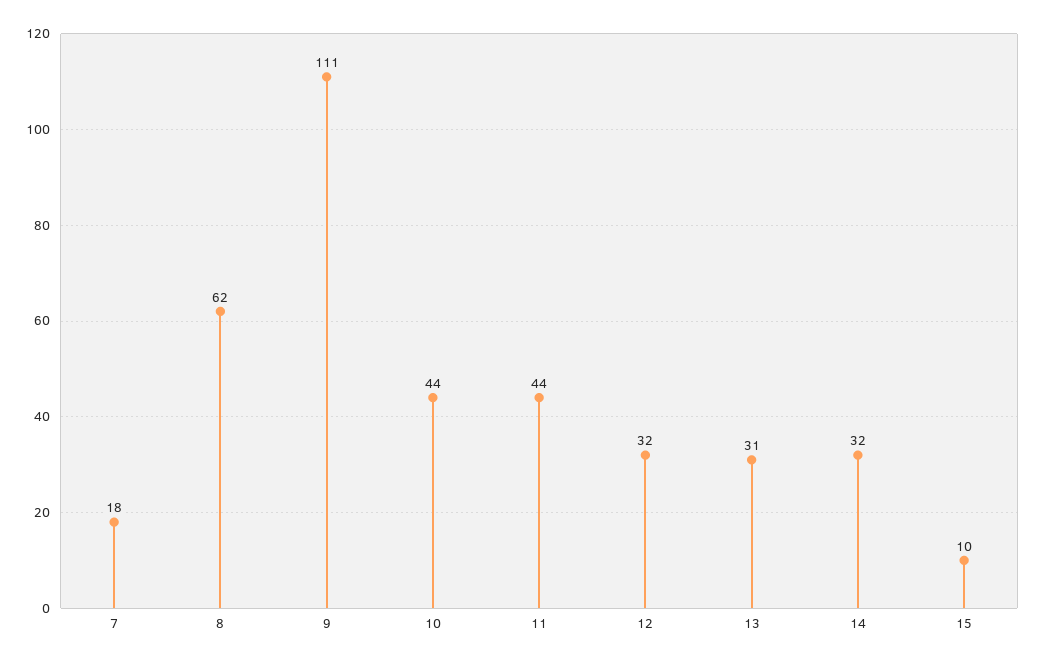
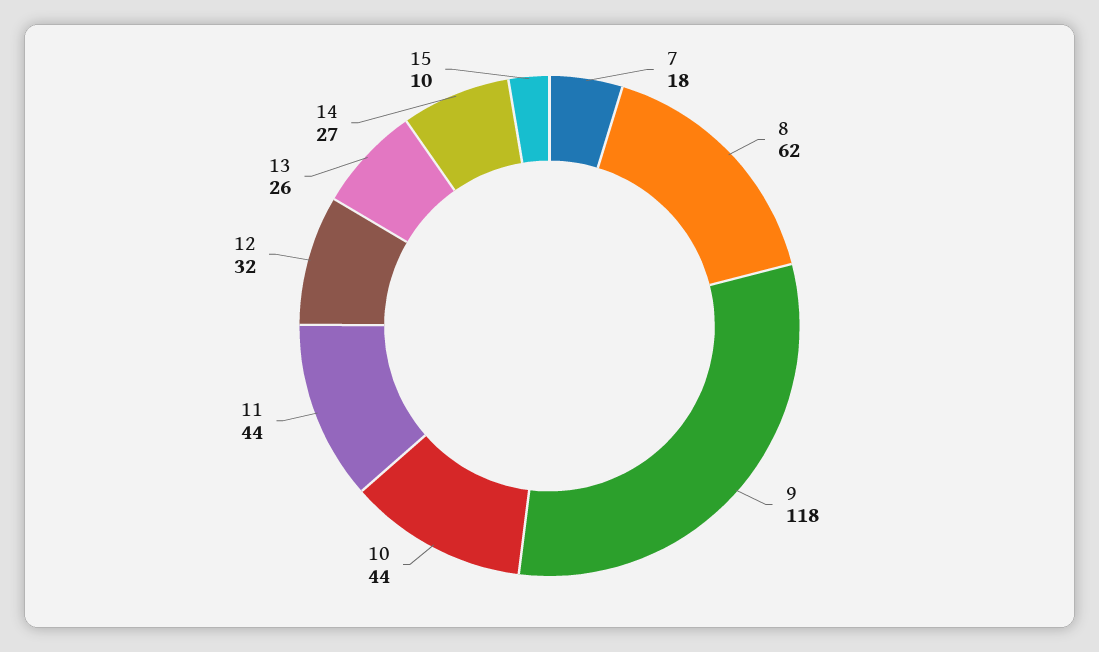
  {
    "7": 18,
    "8": 62,
-   "9": 111,
+   "9": 118,
    "10": 44,
    "11": 44,
    "12": 32,
-   "13": 31,
+   "13": 26,
-   "14": 32,
+   "14": 27,
    "15": 10
  }

